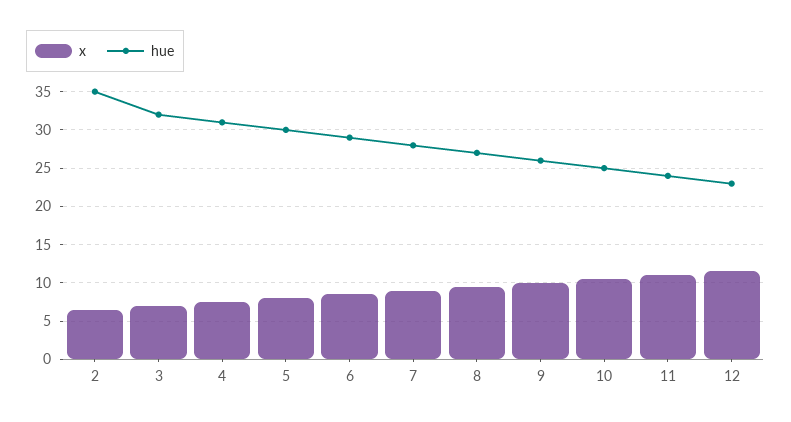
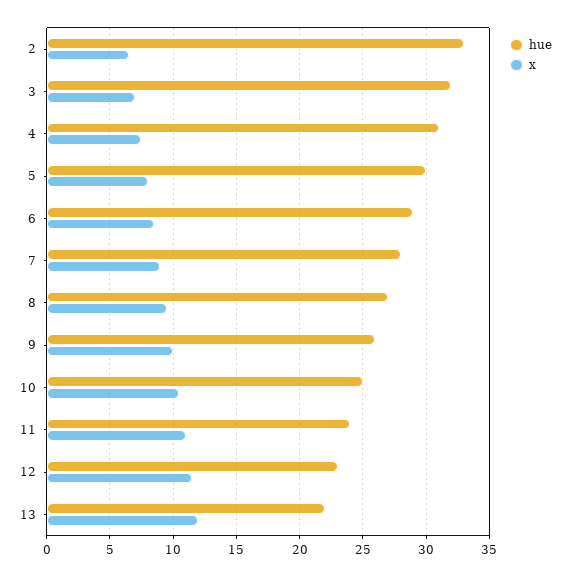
  {
    "x": {
      "2": 6.5,
      "3": 7,
      "4": 7.5,
      "5": 8,
      "6": 8.5,
      "7": 9,
      "8": 9.5,
      "9": 10,
      "10": 10.5,
      "11": 11,
-     "12": 11.5
+     "12": 11.5,
+     "13": 12
    },
    "hue": {
-     "2": 35,
+     "2": 33,
      "3": 32,
      "4": 31,
      "5": 30,
      "6": 29,
      "7": 28,
      "8": 27,
      "9": 26,
      "10": 25,
      "11": 24,
-     "12": 23
+     "12": 23,
+     "13": 22
    }
  }

